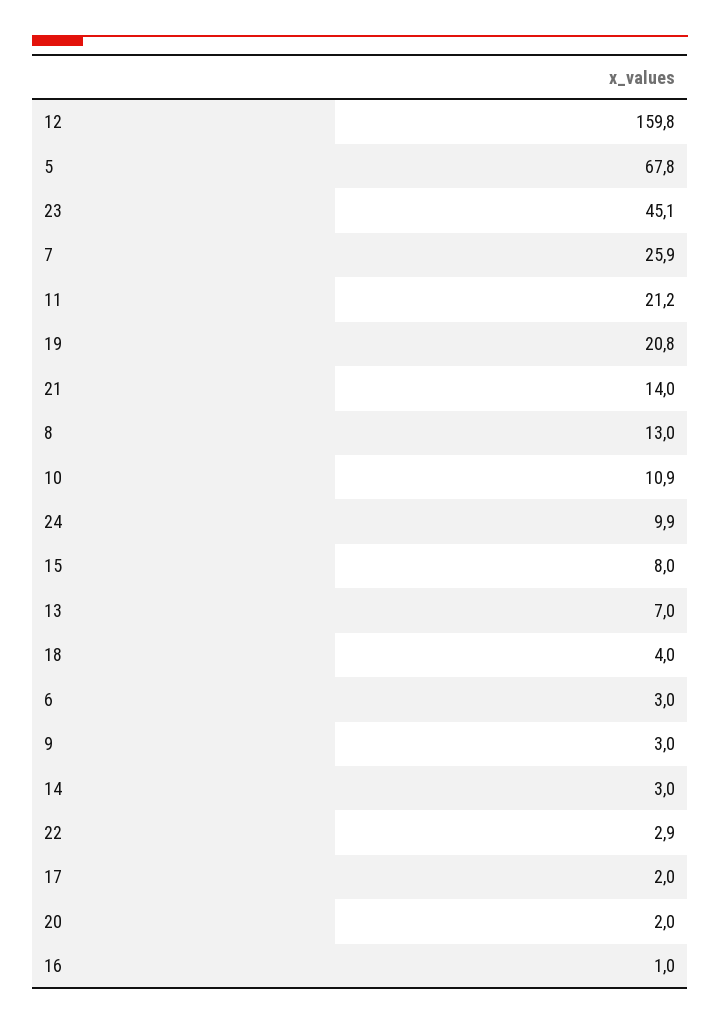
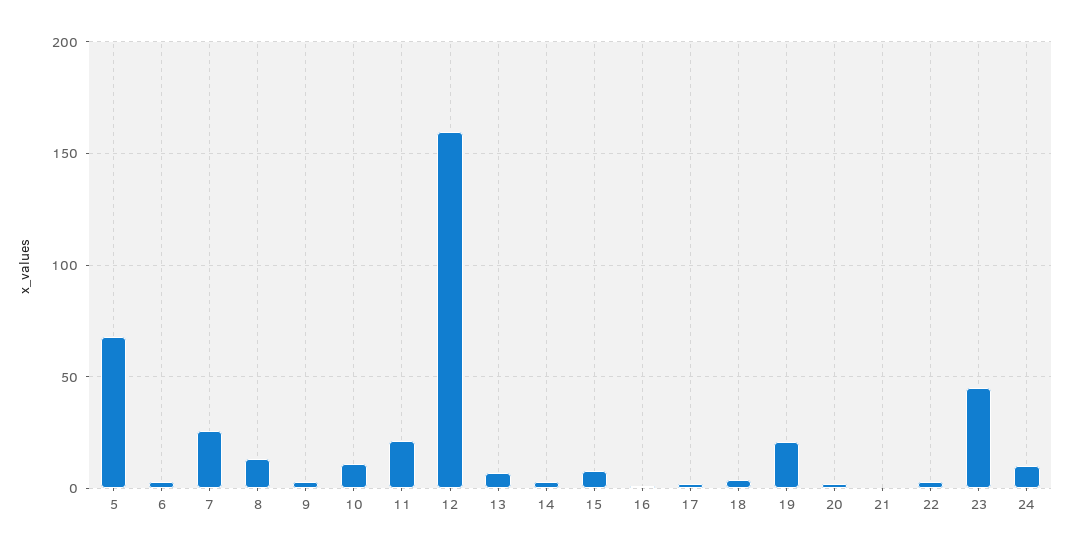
  {
    "12": 159.8,
    "5": 67.8,
    "23": 45.1,
    "7": 25.9,
    "11": 21.2,
    "19": 20.8,
-   "21": 14,
+   "21": 0,
    "8": 13,
    "10": 10.9,
    "24": 9.9,
    "15": 8,
    "13": 7,
    "18": 4,
    "6": 3,
    "9": 3,
    "14": 3,
    "22": 2.9,
    "17": 2,
    "20": 2,
    "16": 1
  }

